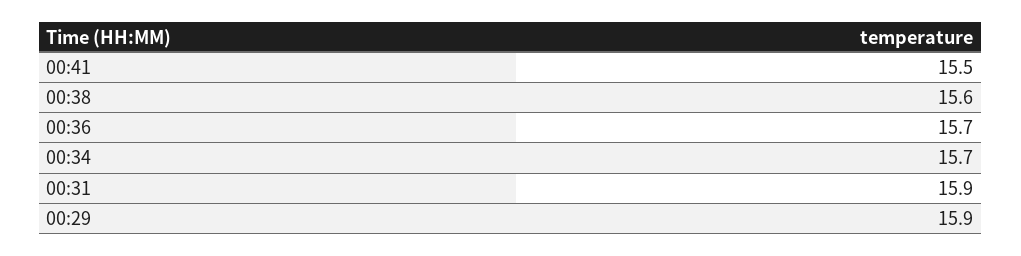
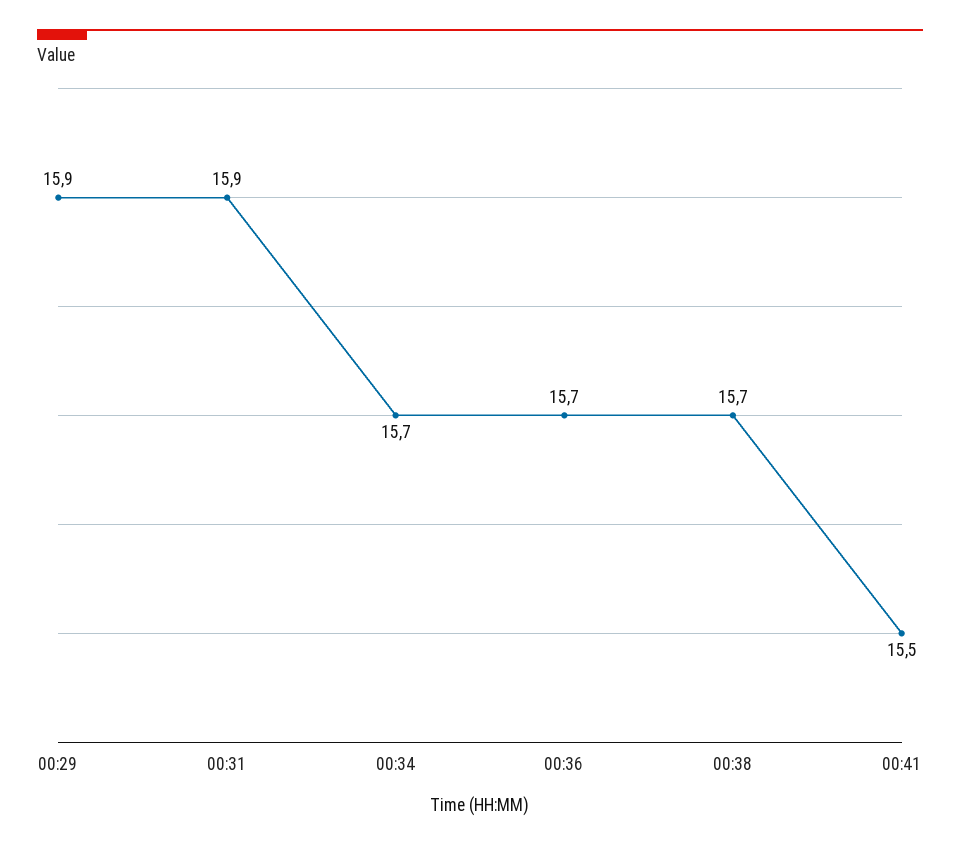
  {
    "00:41": 15.5,
-   "00:38": 15.6,
+   "00:38": 15.7,
    "00:36": 15.7,
    "00:34": 15.7,
    "00:31": 15.9,
    "00:29": 15.9
  }

